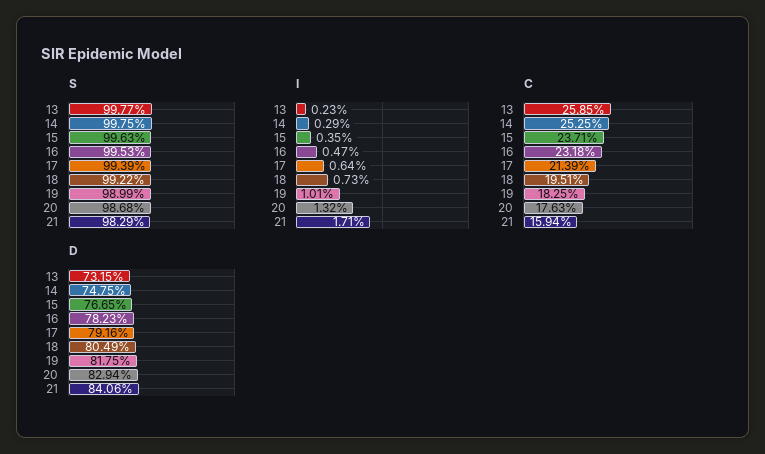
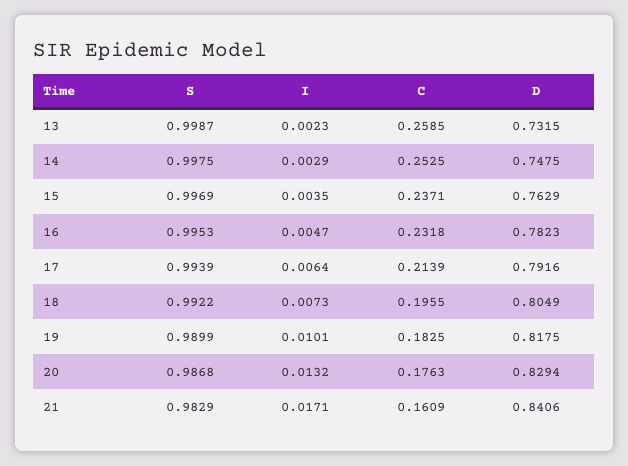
  {
    "S": {
-     "13": 0.9977,
+     "13": 0.9987,
      "14": 0.9975,
-     "15": 0.9963,
+     "15": 0.9969,
      "16": 0.9953,
      "17": 0.9939,
      "18": 0.9922,
      "19": 0.9899,
      "20": 0.9868,
      "21": 0.9829
    },
    "I": {
      "13": 0.0023,
      "14": 0.0029,
      "15": 0.0035,
      "16": 0.0047,
      "17": 0.0064,
      "18": 0.0073,
      "19": 0.0101,
      "20": 0.0132,
      "21": 0.0171
    },
    "C": {
      "13": 0.2585,
      "14": 0.2525,
      "15": 0.2371,
      "16": 0.2318,
      "17": 0.2139,
-     "18": 0.1951,
+     "18": 0.1955,
      "19": 0.1825,
      "20": 0.1763,
-     "21": 0.1594
+     "21": 0.1609
    },
    "D": {
      "13": 0.7315,
      "14": 0.7475,
-     "15": 0.7665,
+     "15": 0.7629,
      "16": 0.7823,
      "17": 0.7916,
      "18": 0.8049,
      "19": 0.8175,
      "20": 0.8294,
      "21": 0.8406
    }
  }

